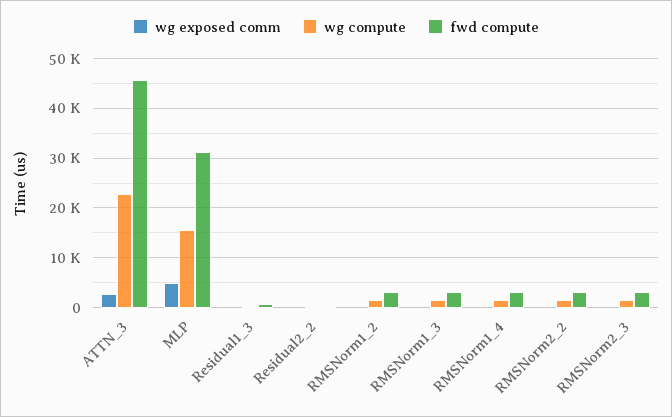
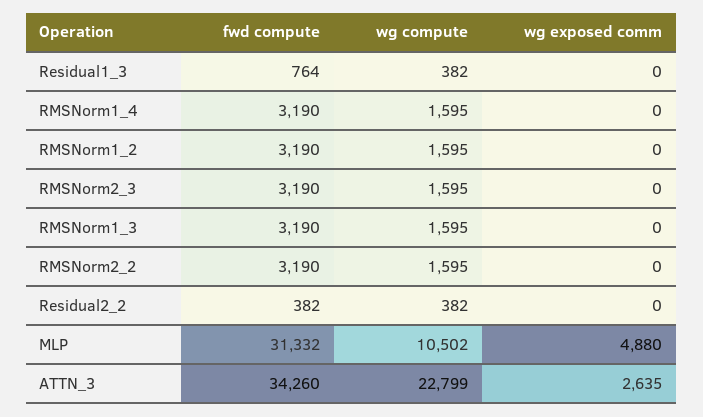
  {
    "wg exposed comm": {
      "ATTN_3": 2635,
      "MLP": 4880,
      "Residual1_3": 0,
      "Residual2_2": 0,
      "RMSNorm1_2": 0,
      "RMSNorm1_3": 0,
      "RMSNorm1_4": 0,
      "RMSNorm2_2": 0,
      "RMSNorm2_3": 0
    },
    "wg compute": {
      "ATTN_3": 22799,
-     "MLP": 16000,
+     "MLP": 10502,
      "Residual1_3": 382,
      "Residual2_2": 382,
      "RMSNorm1_2": 1595,
      "RMSNorm1_3": 1595,
      "RMSNorm1_4": 1595,
      "RMSNorm2_2": 1595,
      "RMSNorm2_3": 1595
    },
    "fwd compute": {
-     "ATTN_3": 46000,
+     "ATTN_3": 34260,
      "MLP": 31332,
      "Residual1_3": 764,
      "Residual2_2": 382,
      "RMSNorm1_2": 3190,
      "RMSNorm1_3": 3190,
      "RMSNorm1_4": 3190,
      "RMSNorm2_2": 3190,
      "RMSNorm2_3": 3190
    }
  }

